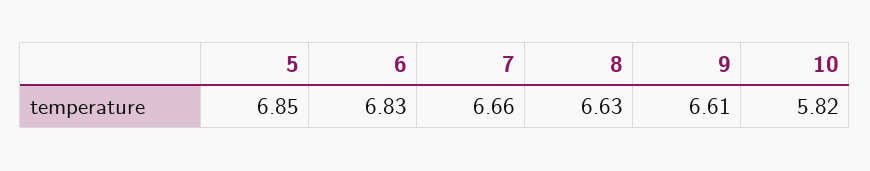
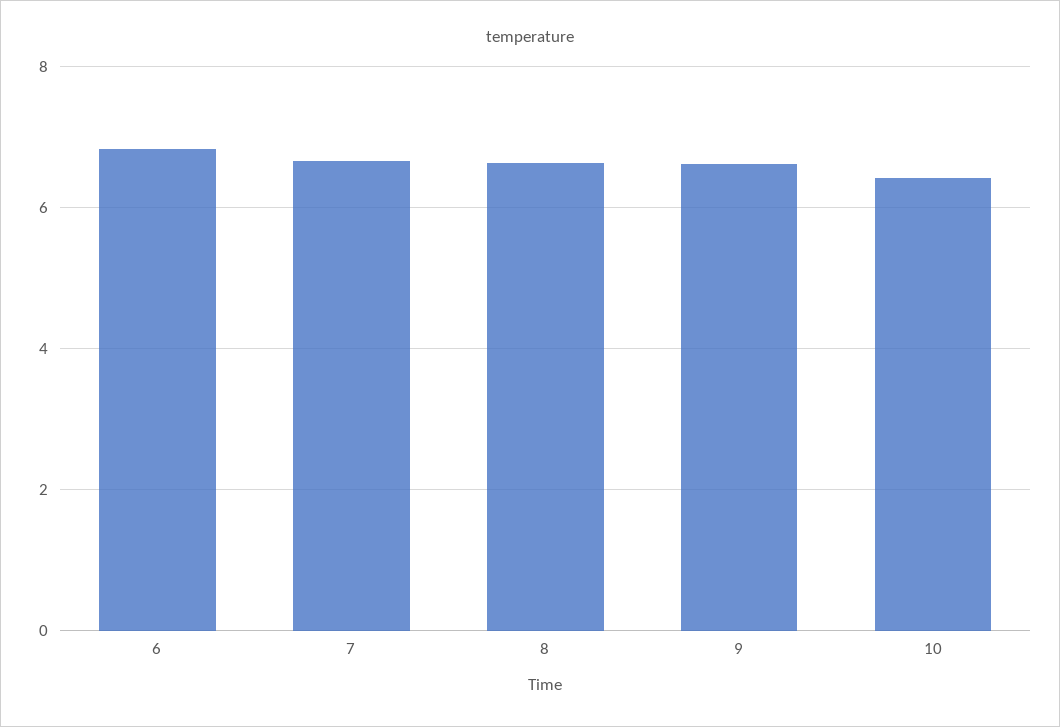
  {
-   "5": 6.85,
    "6": 6.83,
    "7": 6.66,
    "8": 6.63,
    "9": 6.61,
-   "10": 5.82
+   "10": 6.4
  }

